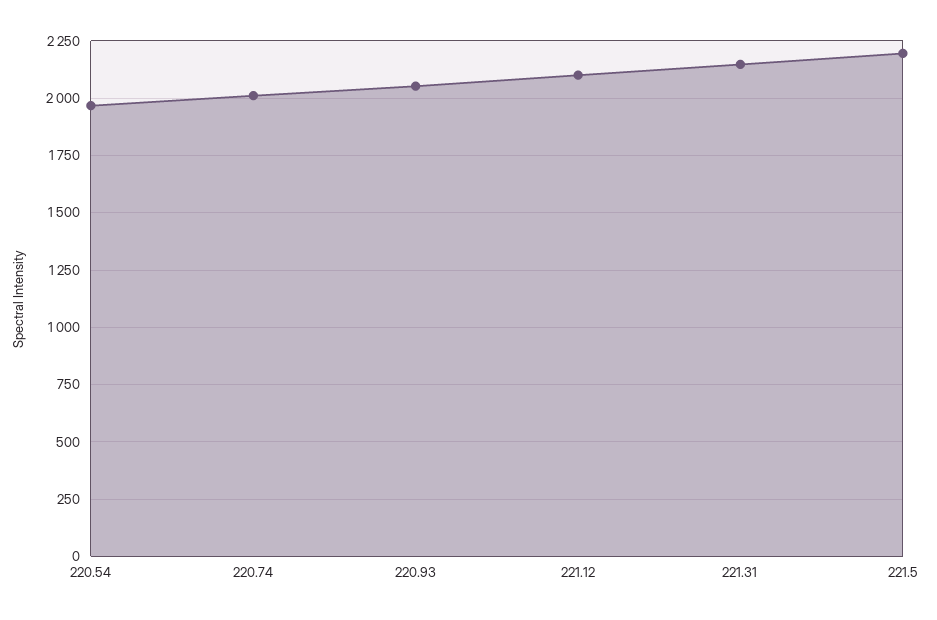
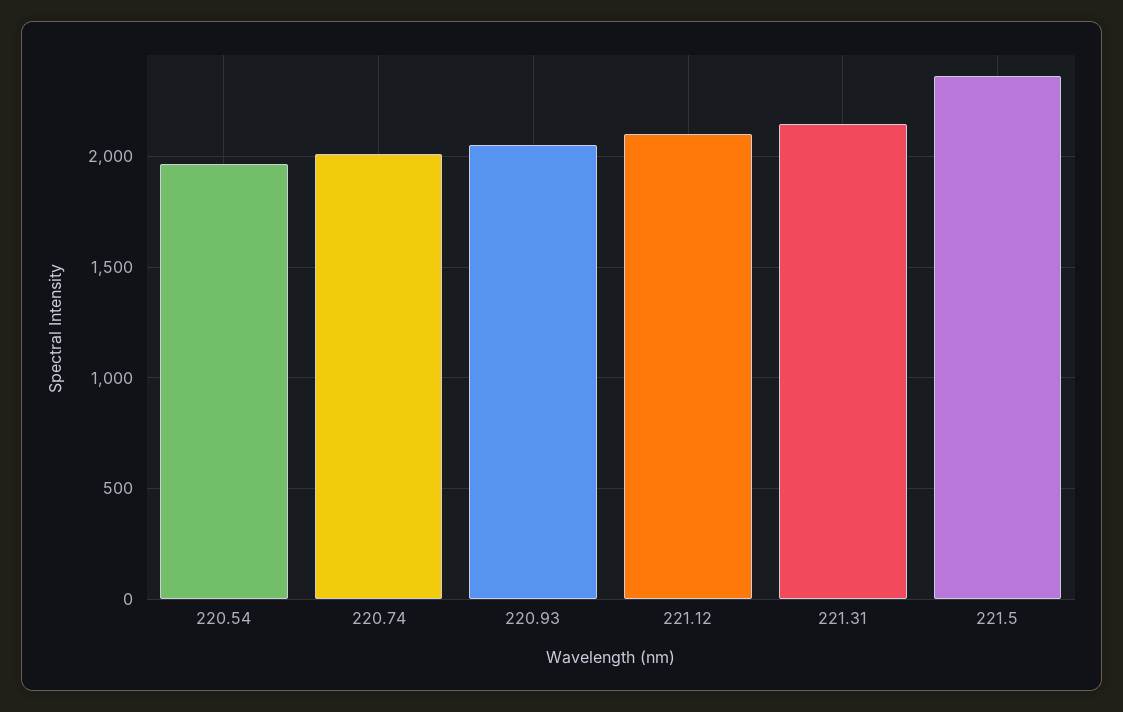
  {
    "220.54": 1950,
    "220.74": 2000,
    "220.93": 2050,
    "221.12": 2100,
    "221.31": 2150,
-   "221.5": 2200
+   "221.5": 2350
  }

